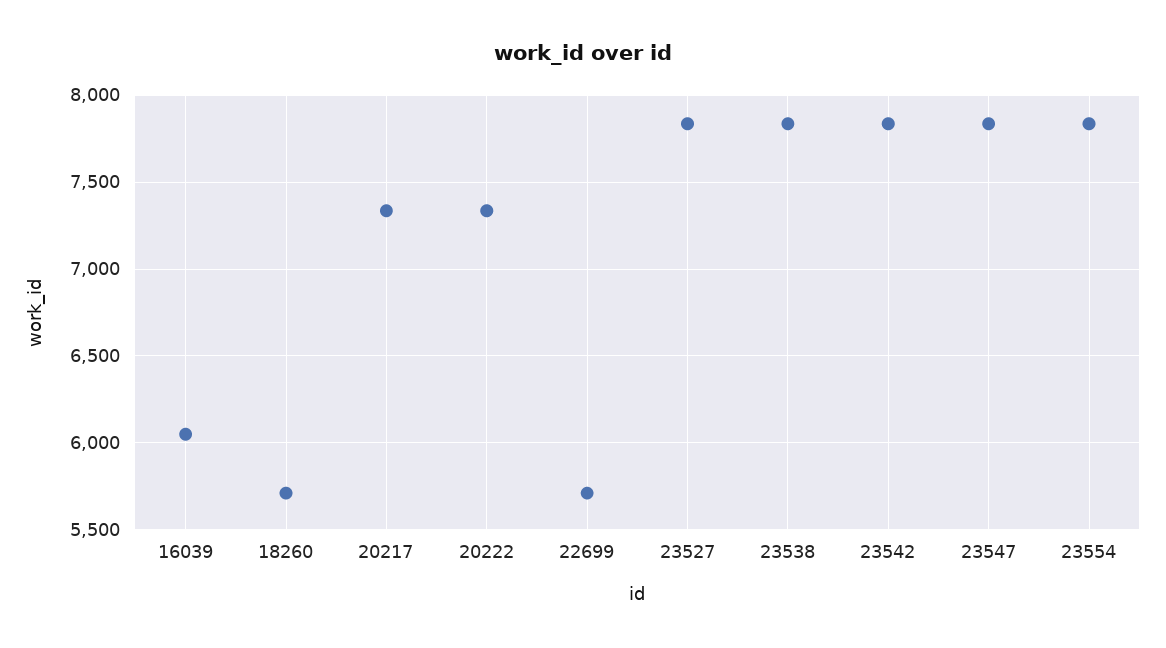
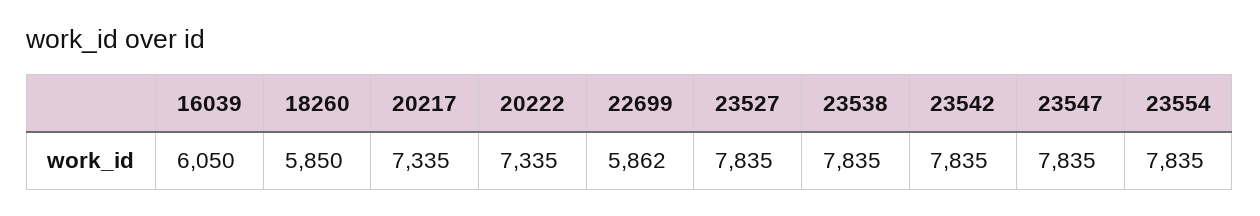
  {
    "16039": 6050,
-   "18260": 5700,
+   "18260": 5850,
    "20217": 7335,
    "20222": 7335,
-   "22699": 5700,
+   "22699": 5862,
    "23527": 7835,
    "23538": 7835,
    "23542": 7835,
    "23547": 7835,
    "23554": 7835
  }

